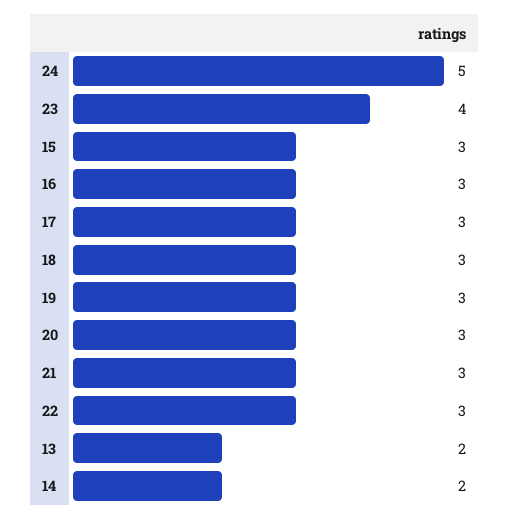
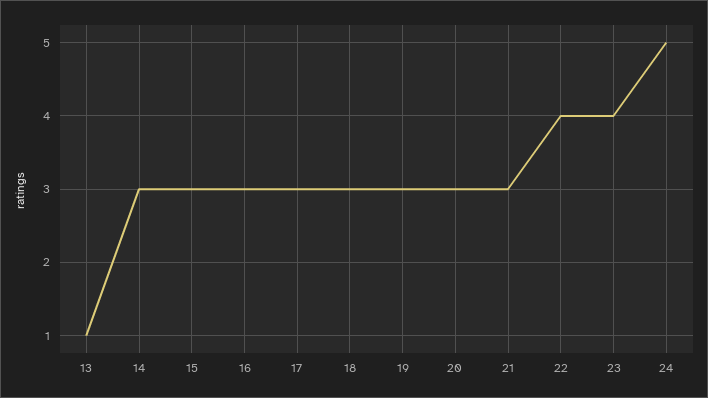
  {
    "24": 5,
    "23": 4,
    "15": 3,
    "16": 3,
    "17": 3,
    "18": 3,
    "19": 3,
    "20": 3,
    "21": 3,
-   "22": 3,
+   "22": 4,
-   "13": 2,
+   "13": 1,
-   "14": 2
+   "14": 3
  }

